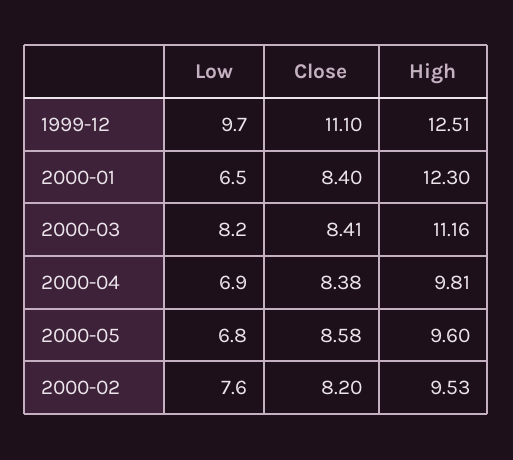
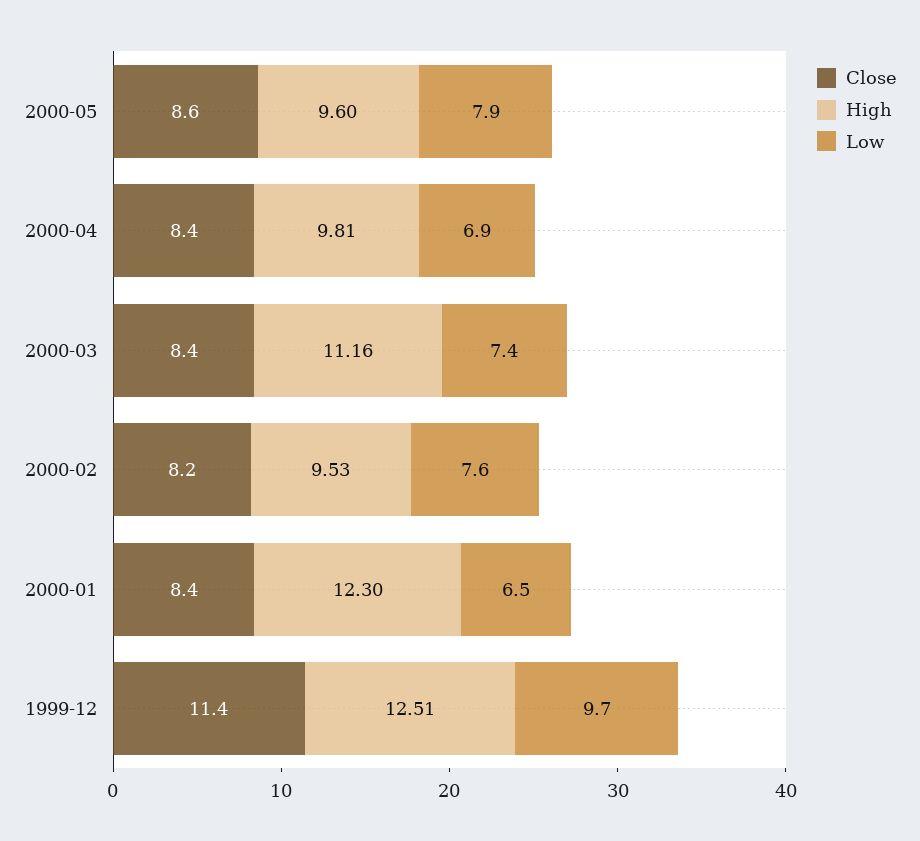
  {
    "Low": {
      "1999-12": 9.7,
      "2000-01": 6.5,
-     "2000-03": 8.2,
+     "2000-03": 7.4,
      "2000-04": 6.9,
-     "2000-05": 6.8,
+     "2000-05": 7.9,
      "2000-02": 7.6
    },
    "Close": {
-     "1999-12": 11.1,
+     "1999-12": 11.4,
      "2000-01": 8.4,
      "2000-03": 8.41,
      "2000-04": 8.38,
      "2000-05": 8.58,
      "2000-02": 8.2
    },
    "High": {
      "1999-12": 12.51,
      "2000-01": 12.3,
      "2000-03": 11.16,
      "2000-04": 9.81,
      "2000-05": 9.6,
      "2000-02": 9.53
    }
  }

